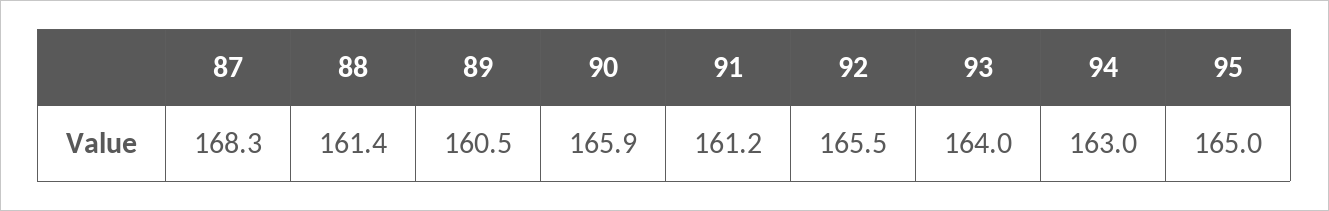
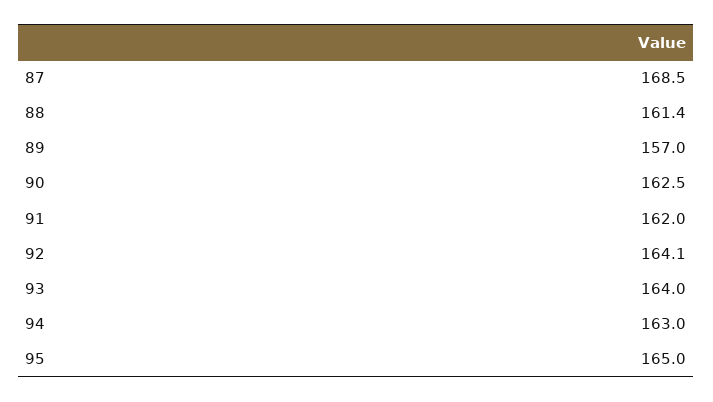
  {
-   "87": 168.3,
+   "87": 168.5,
    "88": 161.4,
-   "89": 160.5,
+   "89": 157,
-   "90": 165.9,
+   "90": 162.5,
-   "91": 161.2,
+   "91": 162,
-   "92": 165.5,
+   "92": 164.1,
    "93": 164,
    "94": 163,
    "95": 165
  }

